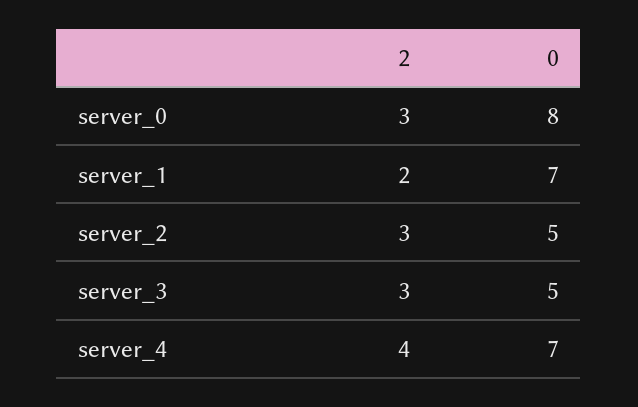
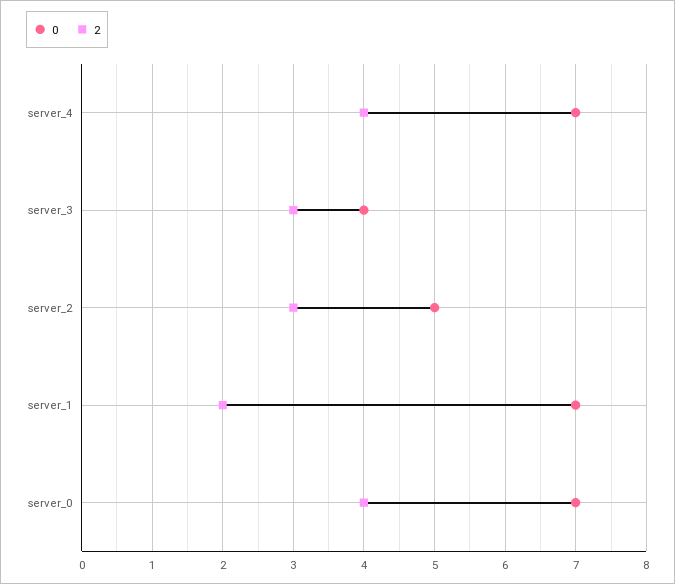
  {
    "2": {
-     "server_0": 3,
+     "server_0": 4,
      "server_1": 2,
      "server_2": 3,
      "server_3": 3,
      "server_4": 4
    },
    "0": {
-     "server_0": 8,
+     "server_0": 7,
      "server_1": 7,
      "server_2": 5,
-     "server_3": 5,
+     "server_3": 4,
      "server_4": 7
    }
  }

